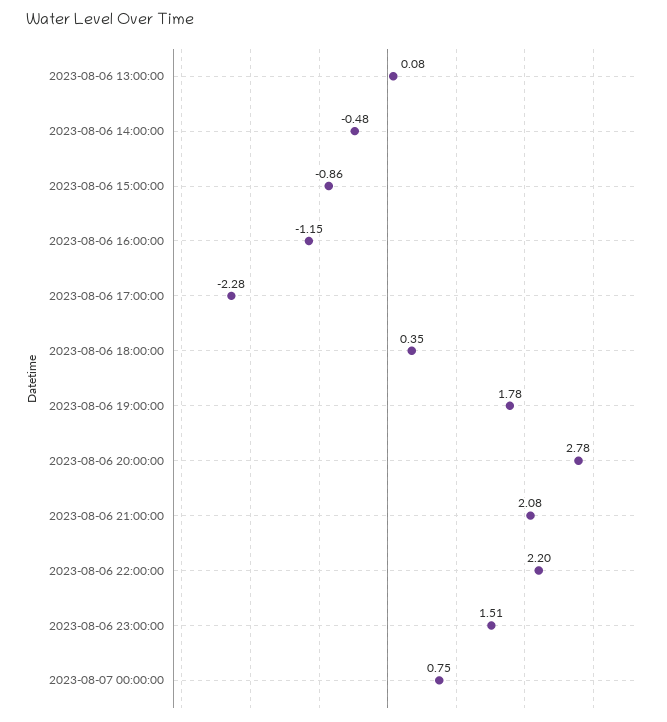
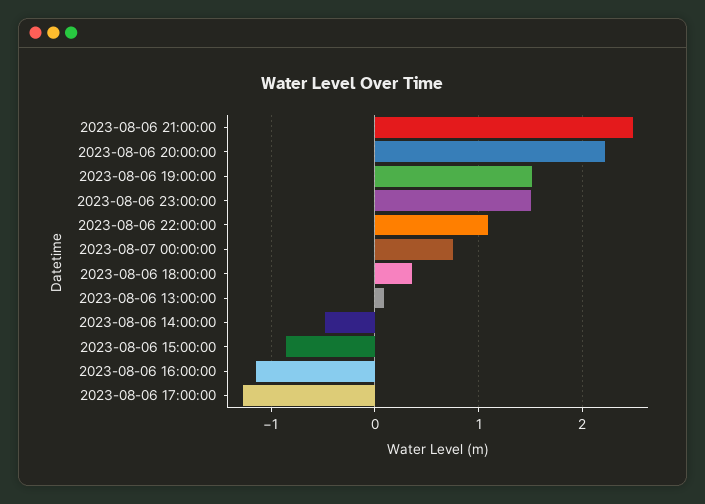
  {
    "2023-08-06 13:00:00": 0.08,
    "2023-08-06 14:00:00": -0.48,
    "2023-08-06 15:00:00": -0.86,
    "2023-08-06 16:00:00": -1.15,
-   "2023-08-06 17:00:00": -2.28,
+   "2023-08-06 17:00:00": -1.3,
    "2023-08-06 18:00:00": 0.35,
-   "2023-08-06 19:00:00": 1.78,
+   "2023-08-06 19:00:00": 1.5,
-   "2023-08-06 20:00:00": 2.78,
+   "2023-08-06 20:00:00": 2.2,
-   "2023-08-06 21:00:00": 2.08,
+   "2023-08-06 21:00:00": 2.5,
-   "2023-08-06 22:00:00": 2.2,
+   "2023-08-06 22:00:00": 1.1,
    "2023-08-06 23:00:00": 1.51,
    "2023-08-07 00:00:00": 0.75
  }

